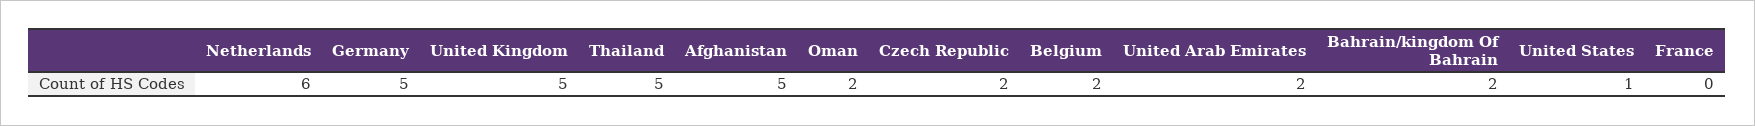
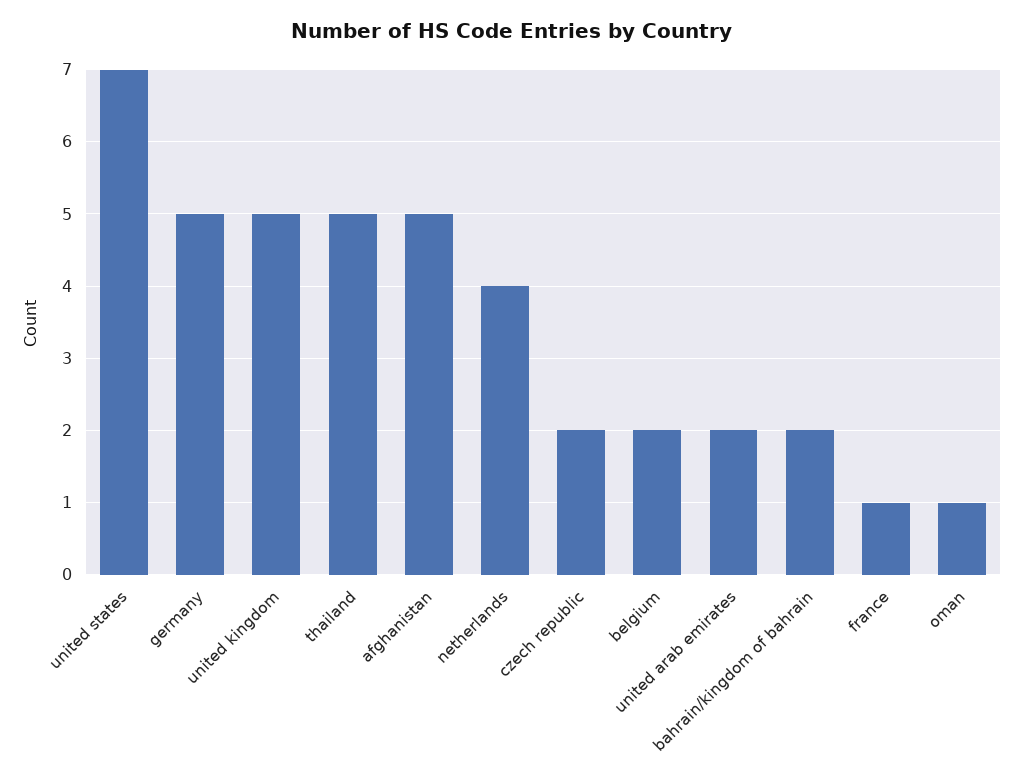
  {
-   "Netherlands": 6,
+   "Netherlands": 4,
    "Germany": 5,
    "United Kingdom": 5,
    "Thailand": 5,
    "Afghanistan": 5,
-   "Oman": 2,
+   "Oman": 1,
    "Czech Republic": 2,
    "Belgium": 2,
    "United Arab Emirates": 2,
    "Bahrain/kingdom Of Bahrain": 2,
-   "United States": 1,
+   "United States": 7,
-   "France": 0
+   "France": 1
  }

